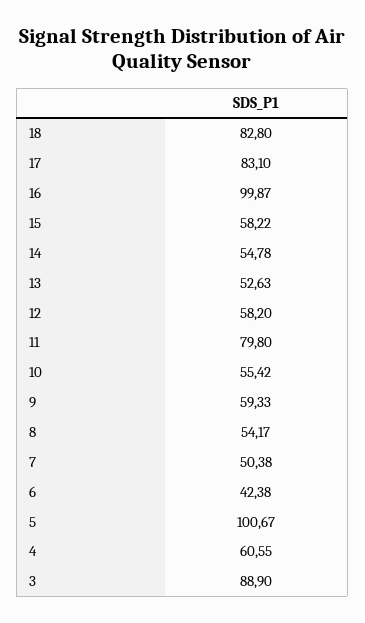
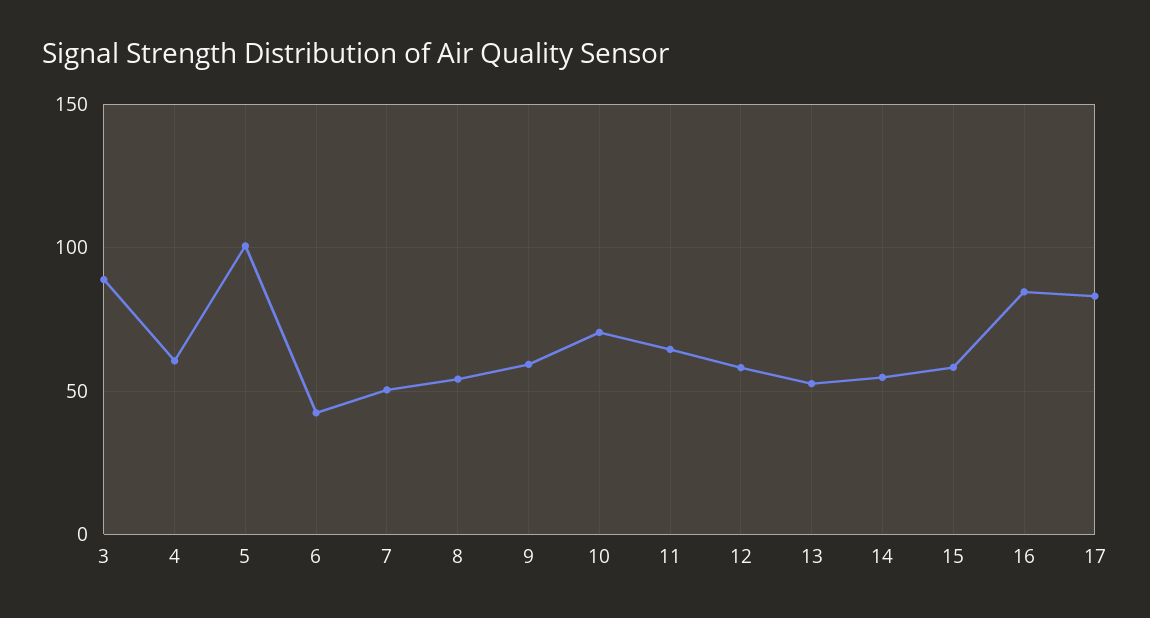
  {
-   "18": 82.8,
    "17": 83.1,
-   "16": 99.87,
+   "16": 85,
    "15": 58.22,
    "14": 54.78,
    "13": 52.63,
    "12": 58.2,
-   "11": 79.8,
+   "11": 65,
-   "10": 55.42,
+   "10": 70,
    "9": 59.33,
    "8": 54.17,
    "7": 50.38,
    "6": 42.38,
    "5": 100.67,
    "4": 60.55,
    "3": 88.9
  }

